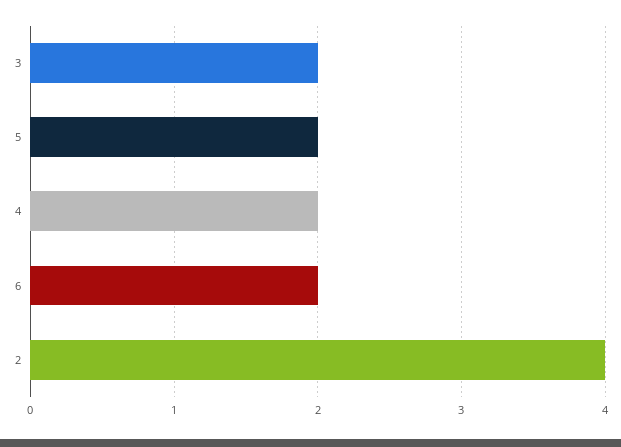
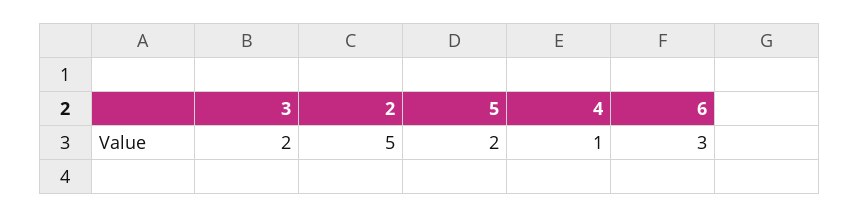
  {
    "3": 2,
    "5": 2,
-   "4": 2,
+   "4": 1,
-   "6": 2,
+   "6": 3,
-   "2": 4
+   "2": 5
  }

